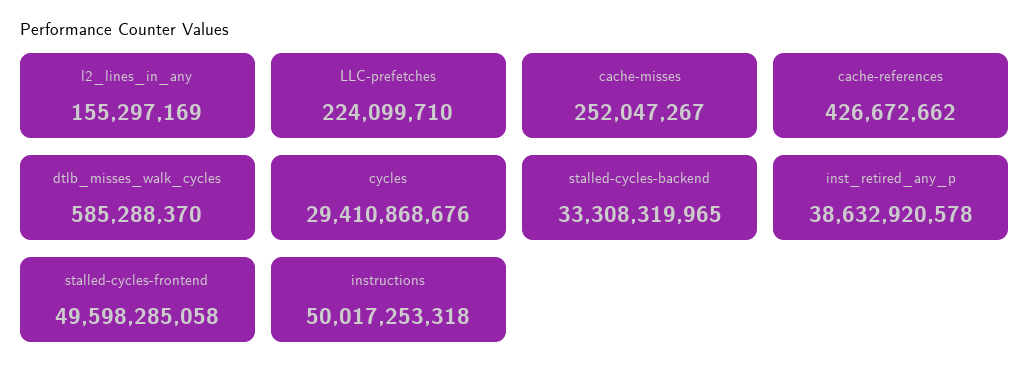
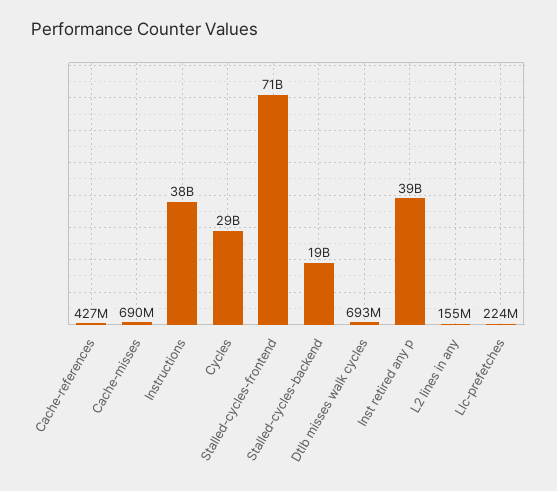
  {
    "l2_lines_in_any": 155297169,
    "LLC-prefetches": 224099710,
-   "cache-misses": 252047267,
+   "cache-misses": 690000000,
    "cache-references": 426672662,
-   "dtlb_misses_walk_cycles": 585288370,
+   "dtlb_misses_walk_cycles": 693000000,
    "cycles": 29410868676,
-   "stalled-cycles-backend": 33308319965,
+   "stalled-cycles-backend": 19000000000,
    "inst_retired_any_p": 38632920578,
-   "stalled-cycles-frontend": 49598285058,
+   "stalled-cycles-frontend": 71000000000,
-   "instructions": 50017253318
+   "instructions": 38000000000
  }

